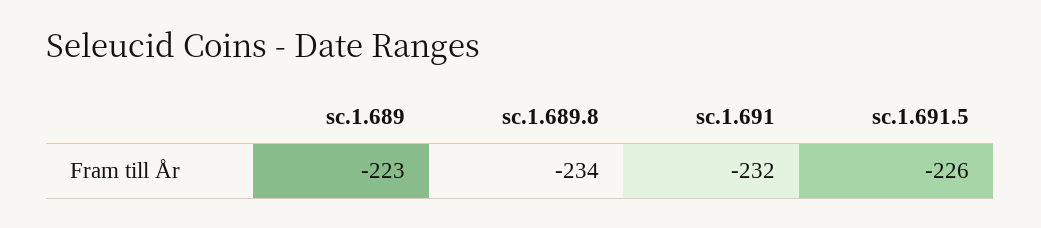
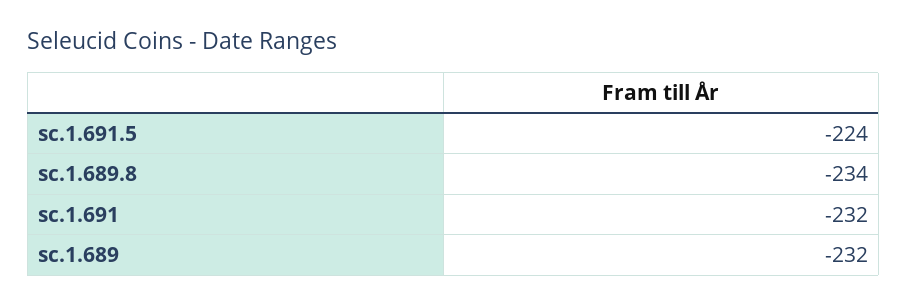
  {
-   "sc.1.689": -223,
+   "sc.1.689": -232,
    "sc.1.689.8": -234,
    "sc.1.691": -232,
-   "sc.1.691.5": -226
+   "sc.1.691.5": -224
  }

